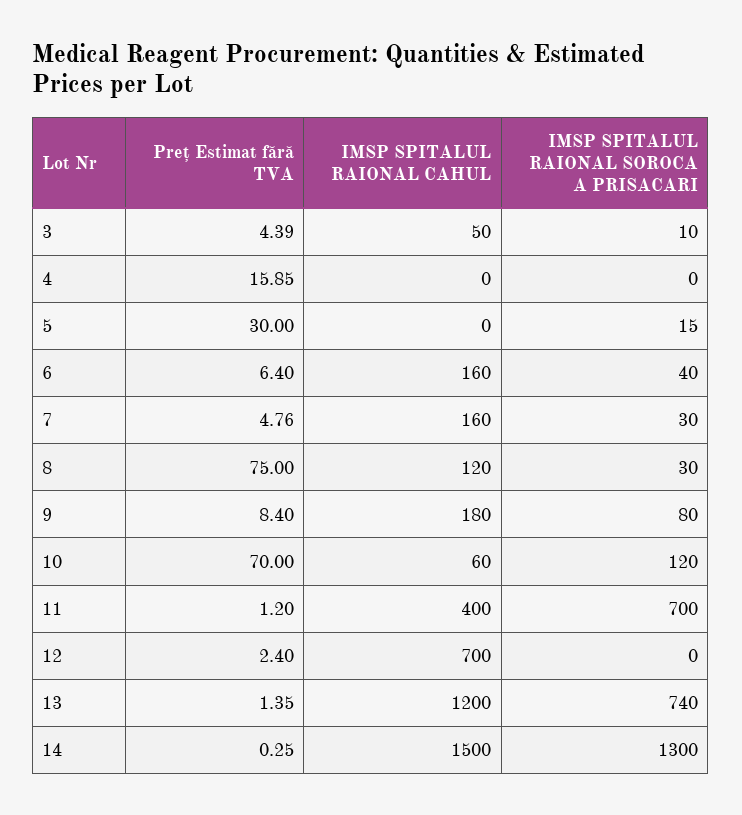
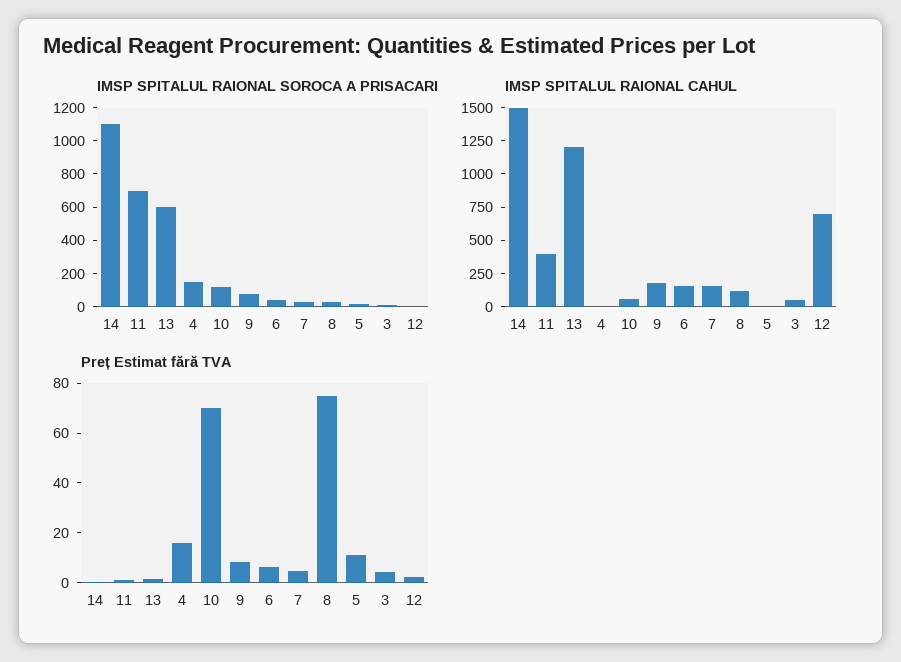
  {
    "Preț Estimat fără TVA": {
      "3": 4.39,
      "4": 15.85,
-     "5": 30,
+     "5": 10,
      "6": 6.4,
      "7": 4.76,
      "8": 75,
      "9": 8.4,
      "10": 70,
      "11": 1.2,
      "12": 2.4,
      "13": 1.35,
      "14": 0.25
    },
    "IMSP SPITALUL RAIONAL CAHUL": {
      "3": 50,
      "4": 0,
      "5": 0,
      "6": 160,
      "7": 160,
      "8": 120,
      "9": 180,
      "10": 60,
      "11": 400,
      "12": 700,
      "13": 1200,
      "14": 1500
    },
    "IMSP SPITALUL RAIONAL SOROCA A PRISACARI": {
      "3": 10,
-     "4": 0,
+     "4": 150,
      "5": 15,
      "6": 40,
      "7": 30,
      "8": 30,
      "9": 80,
      "10": 120,
      "11": 700,
      "12": 0,
-     "13": 740,
+     "13": 600,
-     "14": 1300
+     "14": 1100
    }
  }

